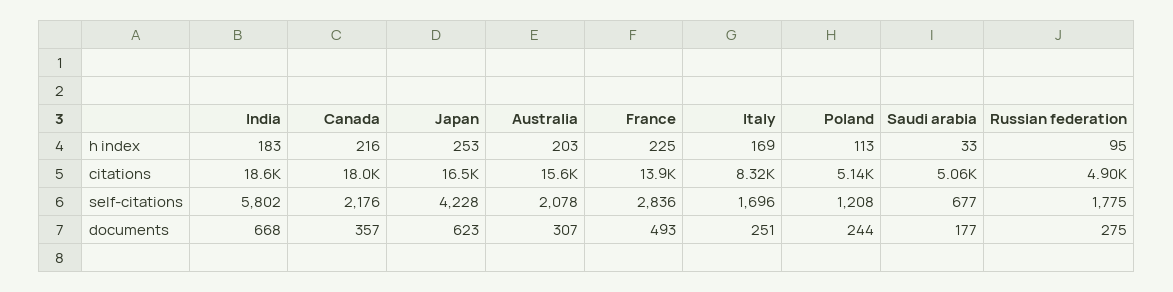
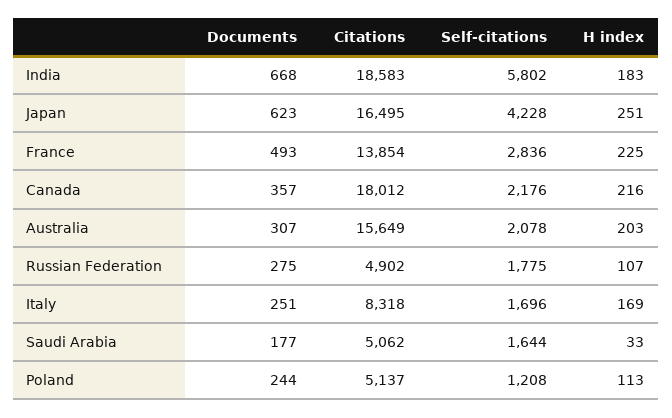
  {
    "India": {
      "h index": 183,
      "citations": 18583,
      "self-citations": 5802,
      "documents": 668
    },
    "Canada": {
      "h index": 216,
      "citations": 18012,
      "self-citations": 2176,
      "documents": 357
    },
    "Japan": {
-     "h index": 253,
+     "h index": 251,
      "citations": 16495,
      "self-citations": 4228,
      "documents": 623
    },
    "Australia": {
      "h index": 203,
      "citations": 15649,
      "self-citations": 2078,
      "documents": 307
    },
    "France": {
      "h index": 225,
      "citations": 13854,
      "self-citations": 2836,
      "documents": 493
    },
    "Italy": {
      "h index": 169,
      "citations": 8318,
      "self-citations": 1696,
      "documents": 251
    },
    "Poland": {
      "h index": 113,
      "citations": 5137,
      "self-citations": 1208,
      "documents": 244
    },
    "Saudi arabia": {
      "h index": 33,
      "citations": 5062,
-     "self-citations": 677,
+     "self-citations": 1644,
      "documents": 177
    },
    "Russian federation": {
-     "h index": 95,
+     "h index": 107,
      "citations": 4902,
      "self-citations": 1775,
      "documents": 275
    }
  }

